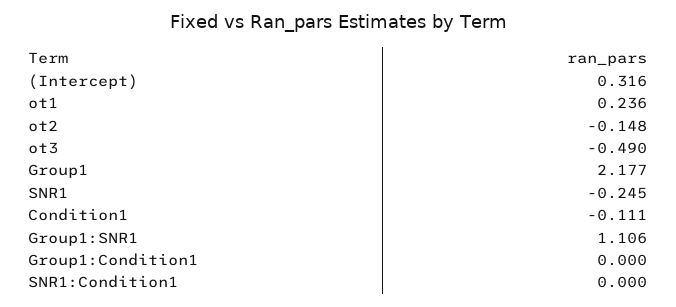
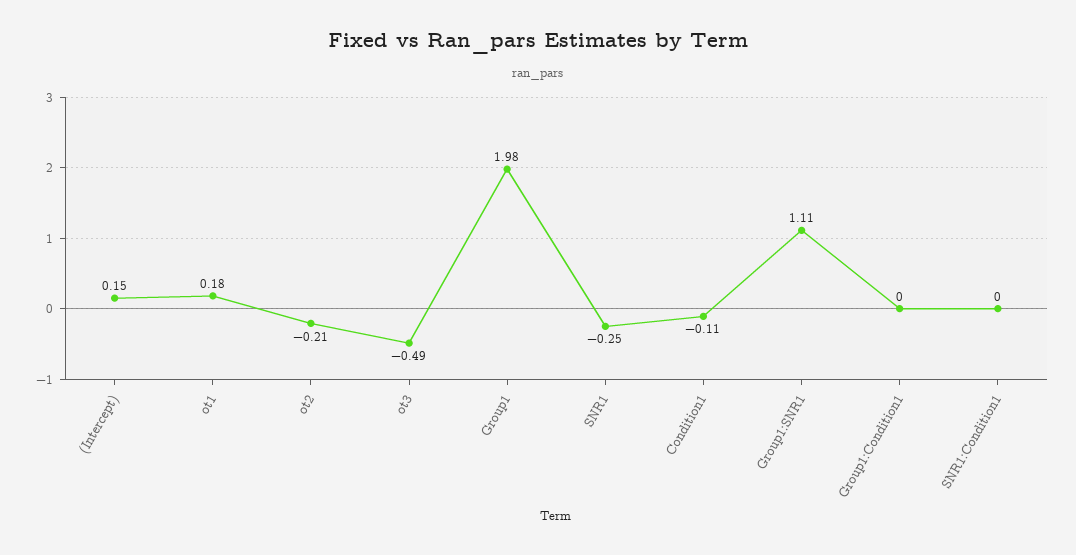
  {
-   "(Intercept)": 0.316,
+   "(Intercept)": 0.15,
-   "ot1": 0.236,
+   "ot1": 0.18,
-   "ot2": -0.148,
+   "ot2": -0.21,
    "ot3": -0.49,
-   "Group1": 2.177,
+   "Group1": 1.98,
    "SNR1": -0.245,
    "Condition1": -0.111,
    "Group1:SNR1": 1.106,
    "Group1:Condition1": 0,
    "SNR1:Condition1": 0
  }

